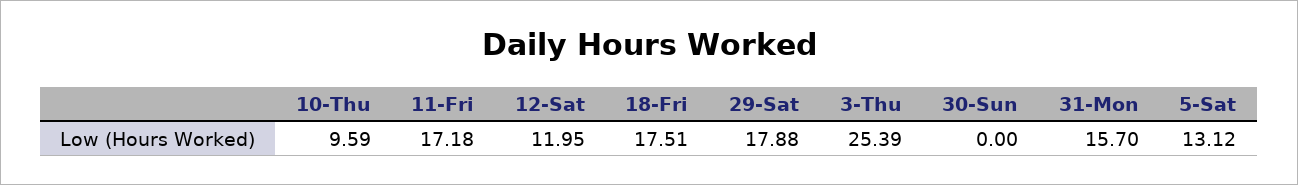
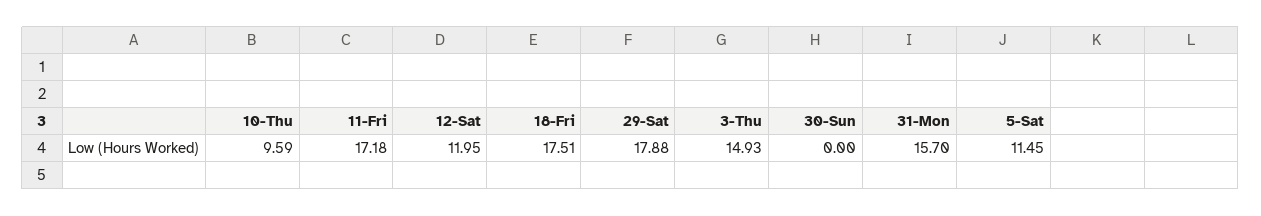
  {
    "10-Thu": 9.59,
    "11-Fri": 17.18,
    "12-Sat": 11.95,
    "18-Fri": 17.51,
    "29-Sat": 17.88,
-   "3-Thu": 25.39,
+   "3-Thu": 14.93,
    "30-Sun": 0,
    "31-Mon": 15.7,
-   "5-Sat": 13.12
+   "5-Sat": 11.45
  }

